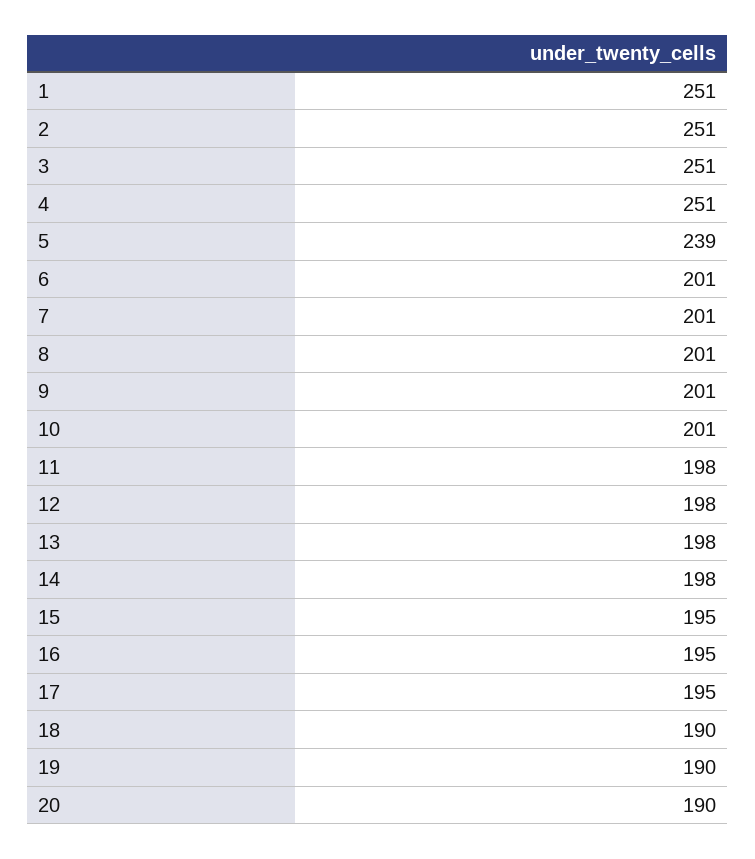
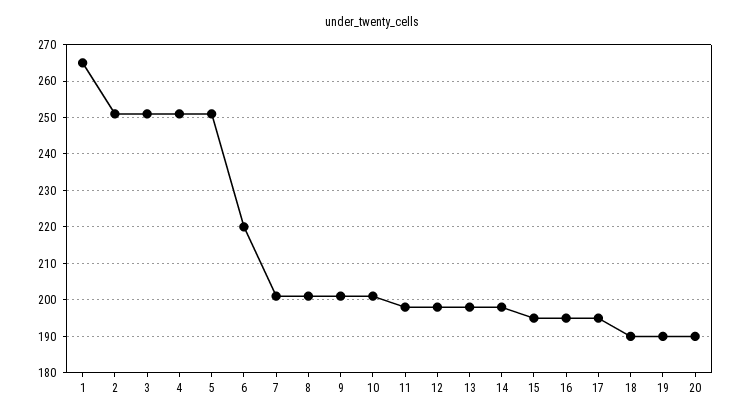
  {
-   "1": 251,
+   "1": 265,
    "2": 251,
    "3": 251,
    "4": 251,
-   "5": 239,
+   "5": 250,
-   "6": 201,
+   "6": 220,
    "7": 201,
    "8": 201,
    "9": 201,
    "10": 201,
    "11": 198,
    "12": 198,
    "13": 198,
    "14": 198,
    "15": 195,
    "16": 195,
    "17": 195,
    "18": 190,
    "19": 190,
    "20": 190
  }

